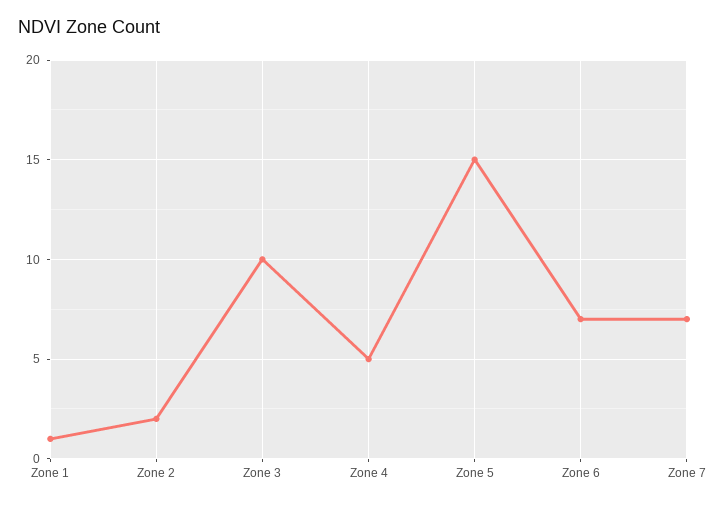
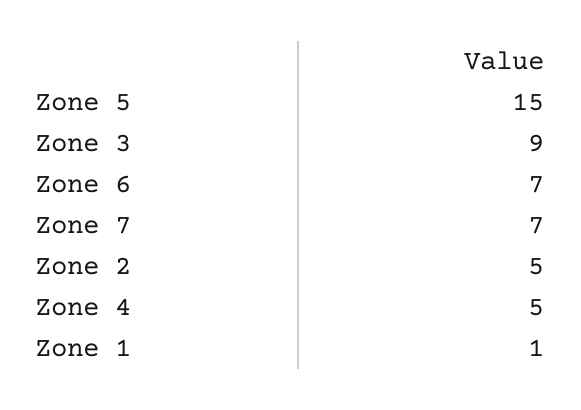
  {
    "Zone 1": 1,
-   "Zone 2": 2,
+   "Zone 2": 5,
-   "Zone 3": 10,
+   "Zone 3": 9,
    "Zone 4": 5,
    "Zone 5": 15,
    "Zone 6": 7,
    "Zone 7": 7
  }

